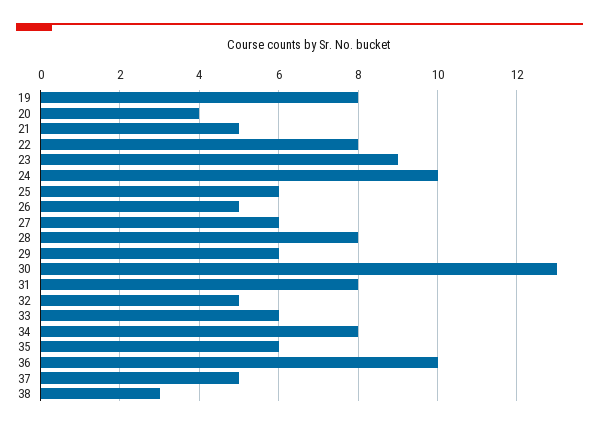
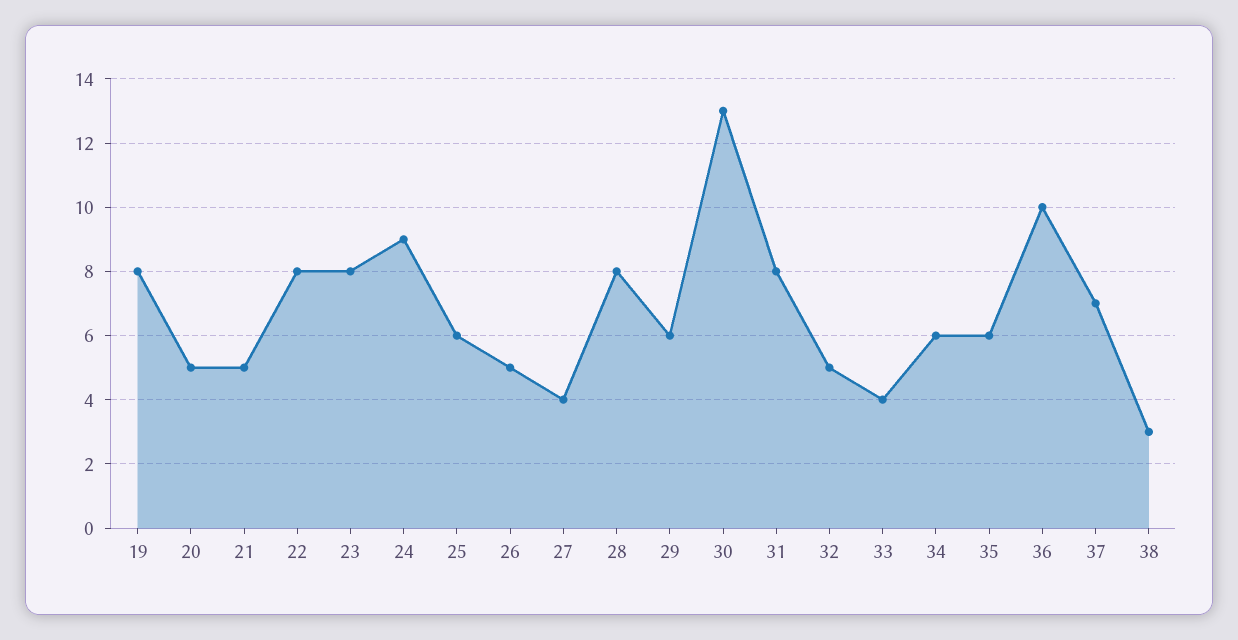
  {
    "19": 8,
-   "20": 4,
+   "20": 5,
    "21": 5,
    "22": 8,
-   "23": 9,
+   "23": 8,
-   "24": 10,
+   "24": 9,
    "25": 6,
    "26": 5,
-   "27": 6,
+   "27": 4,
    "28": 8,
    "29": 6,
    "30": 13,
    "31": 8,
    "32": 5,
-   "33": 6,
+   "33": 4,
-   "34": 8,
+   "34": 6,
    "35": 6,
    "36": 10,
-   "37": 5,
+   "37": 7,
    "38": 3
  }

